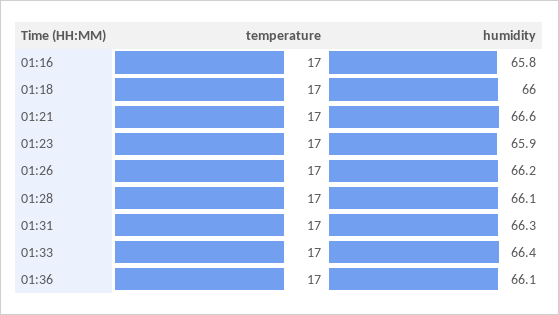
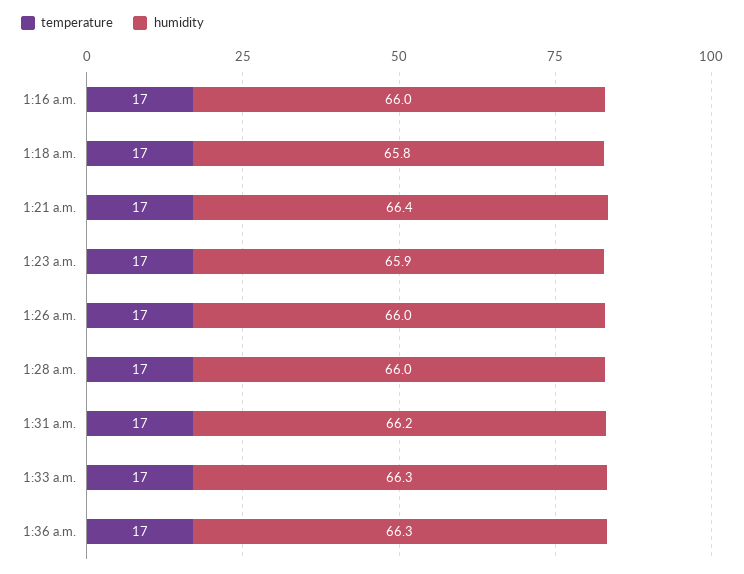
  {
    "temperature": {
      "01:16": 17,
      "01:18": 17,
      "01:21": 17,
      "01:23": 17,
      "01:26": 17,
      "01:28": 17,
      "01:31": 17,
      "01:33": 17,
      "01:36": 17
    },
    "humidity": {
-     "01:16": 65.8,
+     "01:16": 66,
-     "01:18": 66,
+     "01:18": 65.8,
-     "01:21": 66.6,
+     "01:21": 66.4,
      "01:23": 65.9,
-     "01:26": 66.2,
+     "01:26": 66,
-     "01:28": 66.1,
+     "01:28": 66,
-     "01:31": 66.3,
+     "01:31": 66.2,
-     "01:33": 66.4,
+     "01:33": 66.3,
-     "01:36": 66.1
+     "01:36": 66.3
    }
  }

